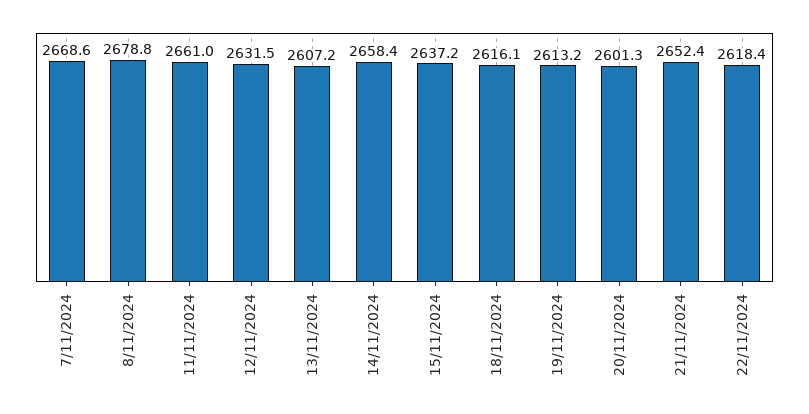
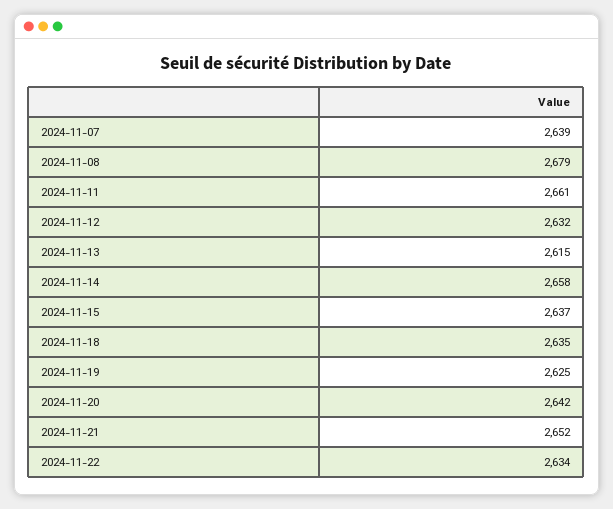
  {
-   "7/11/2024": 2668.6,
+   "7/11/2024": 2639,
    "8/11/2024": 2678.8,
    "11/11/2024": 2661,
    "12/11/2024": 2631.5,
-   "13/11/2024": 2607.2,
+   "13/11/2024": 2615,
    "14/11/2024": 2658.4,
    "15/11/2024": 2637.2,
-   "18/11/2024": 2616.1,
+   "18/11/2024": 2635,
-   "19/11/2024": 2613.2,
+   "19/11/2024": 2625,
-   "20/11/2024": 2601.3,
+   "20/11/2024": 2642,
    "21/11/2024": 2652.4,
-   "22/11/2024": 2618.4
+   "22/11/2024": 2634
  }

